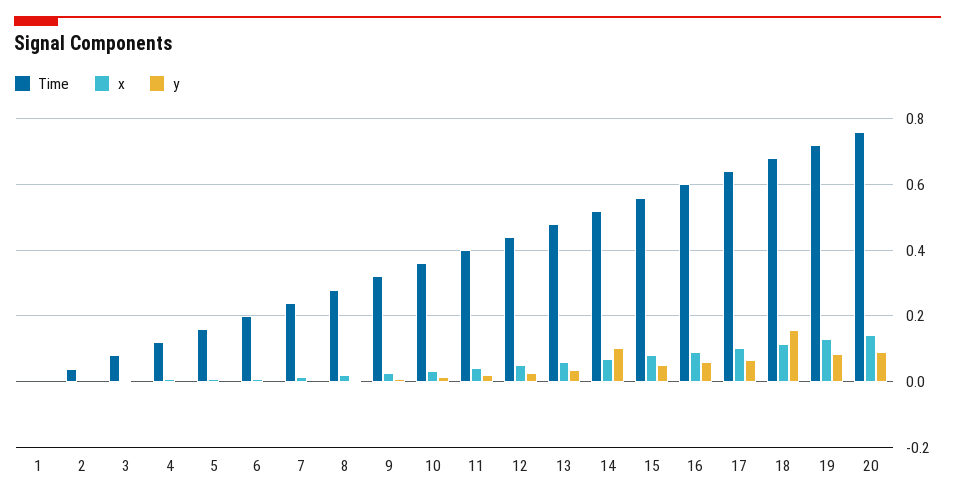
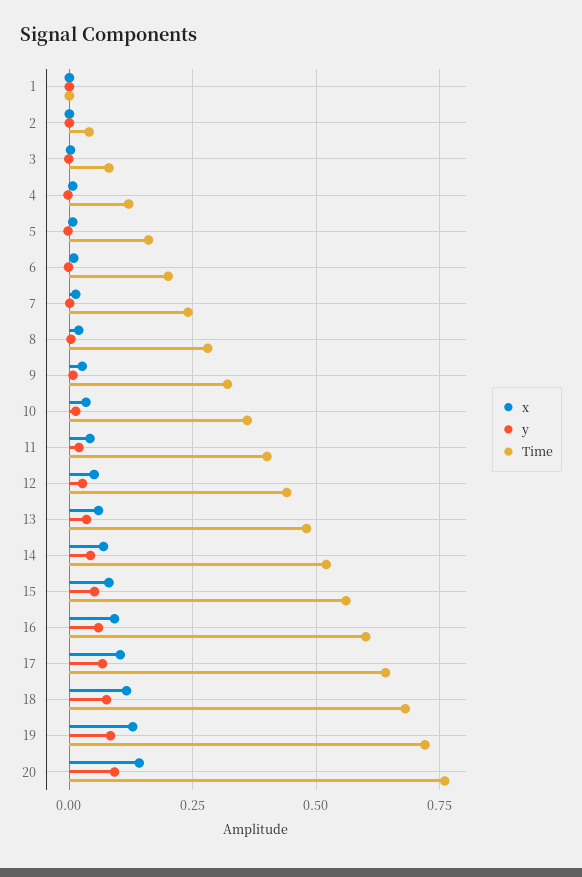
  {
    "Time": {
      "1": 0,
      "2": 0.04,
      "3": 0.08,
      "4": 0.12,
      "5": 0.16,
      "6": 0.2,
      "7": 0.24,
      "8": 0.28,
      "9": 0.32,
      "10": 0.36,
      "11": 0.4,
      "12": 0.44,
      "13": 0.48,
      "14": 0.52,
      "15": 0.56,
      "16": 0.6,
      "17": 0.64,
      "18": 0.68,
      "19": 0.72,
      "20": 0.76
    },
    "x": {
      "1": 0,
      "2": 0,
      "3": 0,
      "4": 0,
      "5": 0,
      "6": 0,
      "7": 0.02,
      "8": 0.02,
      "9": 0.02,
      "10": 0.04,
      "11": 0.04,
      "12": 0.06,
      "13": 0.06,
      "14": 0.06,
      "15": 0.08,
      "16": 0.1,
      "17": 0.1,
      "18": 0.12,
      "19": 0.12,
      "20": 0.14
    },
    "y": {
      "1": 0,
      "2": 0,
      "3": 0,
      "4": 0,
      "5": 0,
      "6": 0,
      "7": 0,
      "8": 0,
      "9": 0,
      "10": 0.02,
      "11": 0.02,
      "12": 0.02,
      "13": 0.04,
-     "14": 0.1,
+     "14": 0.05,
      "15": 0.06,
      "16": 0.06,
      "17": 0.06,
-     "18": 0.16,
+     "18": 0.075,
      "19": 0.08,
      "20": 0.1
    }
  }

